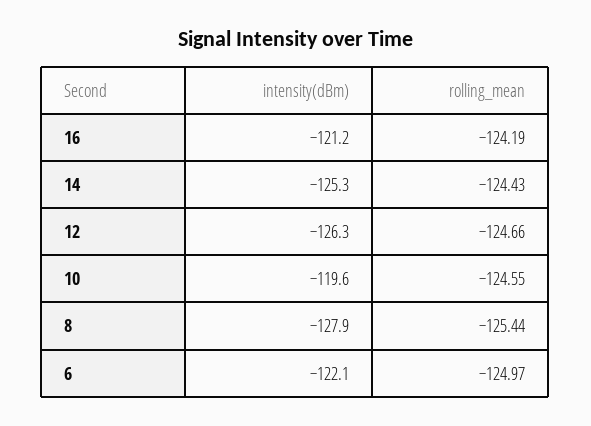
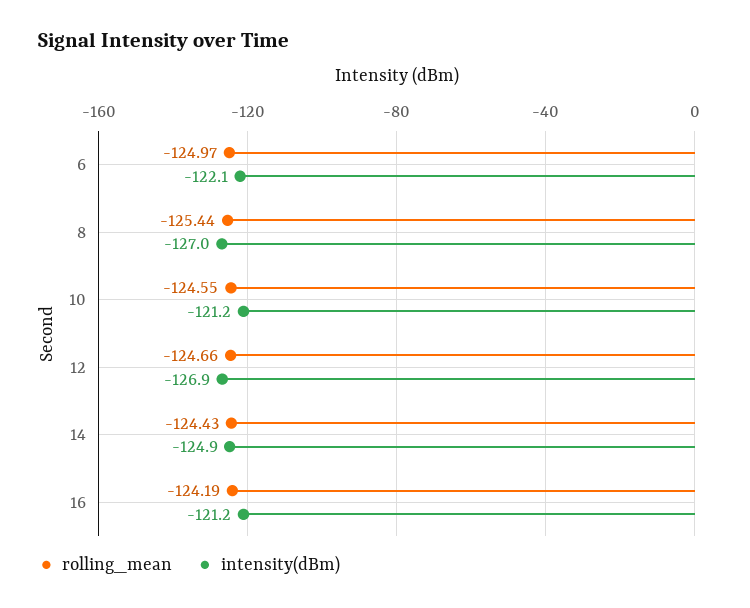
  {
    "intensity(dBm)": {
      "16": -121.2,
-     "14": -125.3,
+     "14": -124.9,
-     "12": -126.3,
+     "12": -126.9,
-     "10": -119.6,
+     "10": -121.2,
-     "8": -127.9,
+     "8": -127,
      "6": -122.1
    },
    "rolling_mean": {
      "16": -124.19,
      "14": -124.43,
      "12": -124.66,
      "10": -124.55,
      "8": -125.44,
      "6": -124.97
    }
  }

